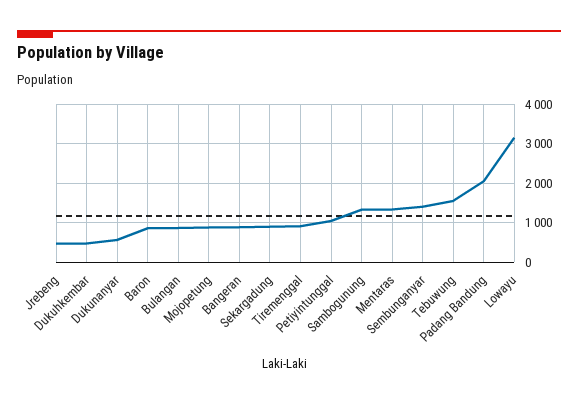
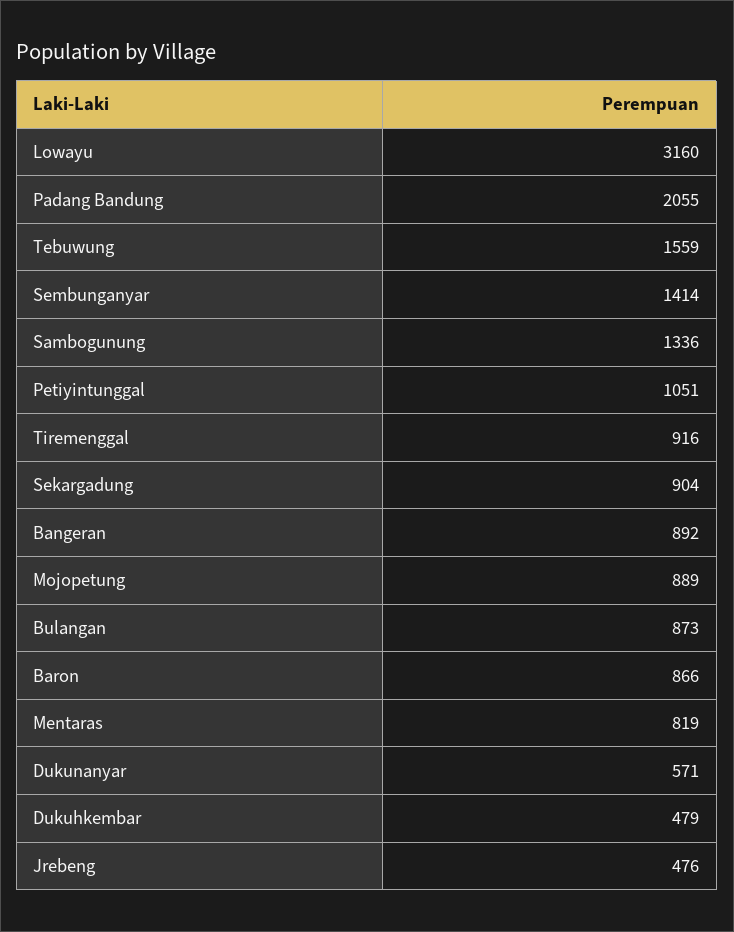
  {
    "Jrebeng": 476,
    "Dukuhkembar": 479,
    "Dukunanyar": 571,
    "Baron": 866,
    "Bulangan": 873,
    "Mojopetung": 889,
    "Bangeran": 892,
    "Sekargadung": 904,
    "Tiremenggal": 916,
    "Petiyintunggal": 1051,
    "Sambogunung": 1336,
-   "Mentaras": 1400,
+   "Mentaras": 819,
    "Sembunganyar": 1414,
    "Tebuwung": 1559,
    "Padang Bandung": 2055,
    "Lowayu": 3160
  }

